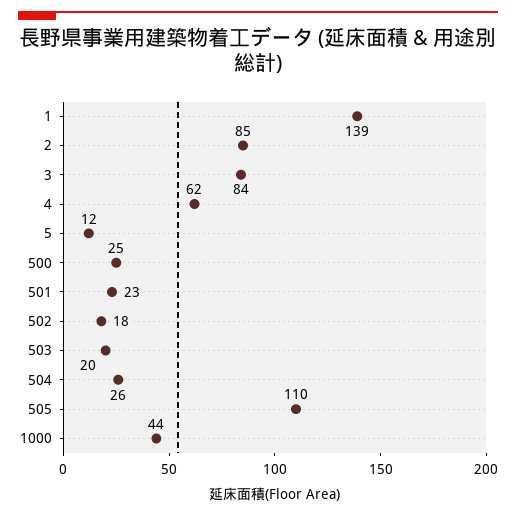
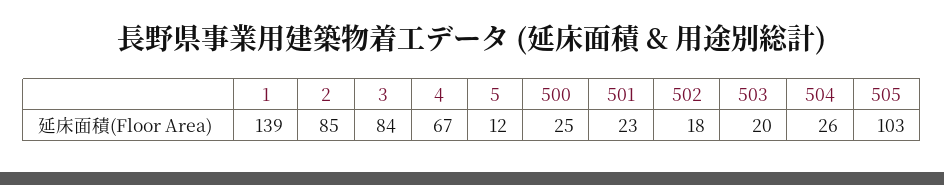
  {
    "1": 139,
    "2": 85,
    "3": 84,
-   "4": 62,
+   "4": 67,
    "5": 12,
    "500": 25,
    "501": 23,
    "502": 18,
    "503": 20,
    "504": 26,
-   "505": 110,
+   "505": 103
-   "1000": 44
  }

